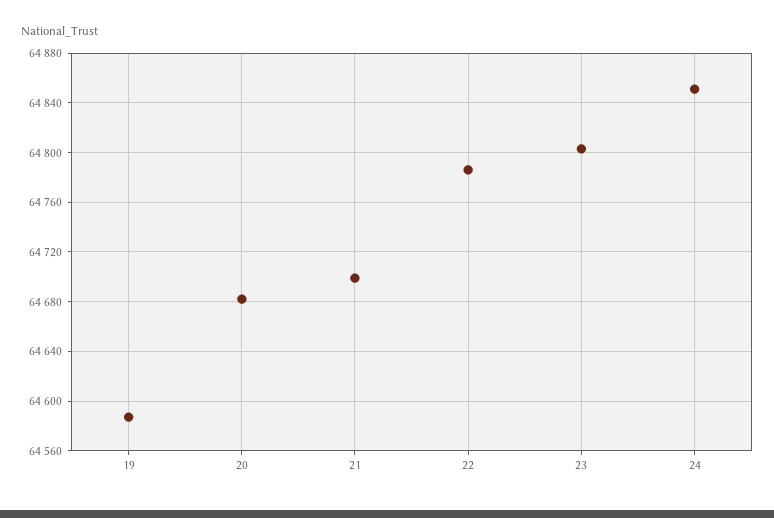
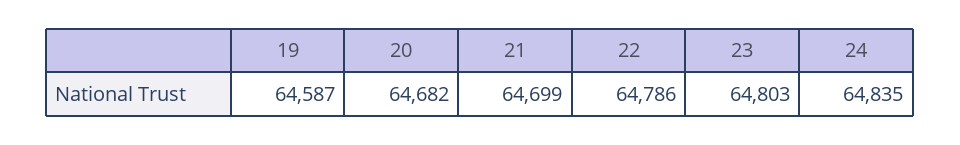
  {
    "19": 64587,
    "20": 64682,
    "21": 64699,
    "22": 64786,
    "23": 64803,
-   "24": 64850
+   "24": 64835
  }

